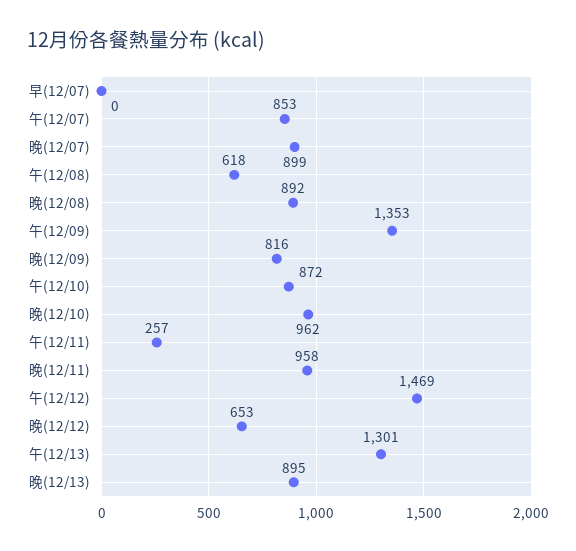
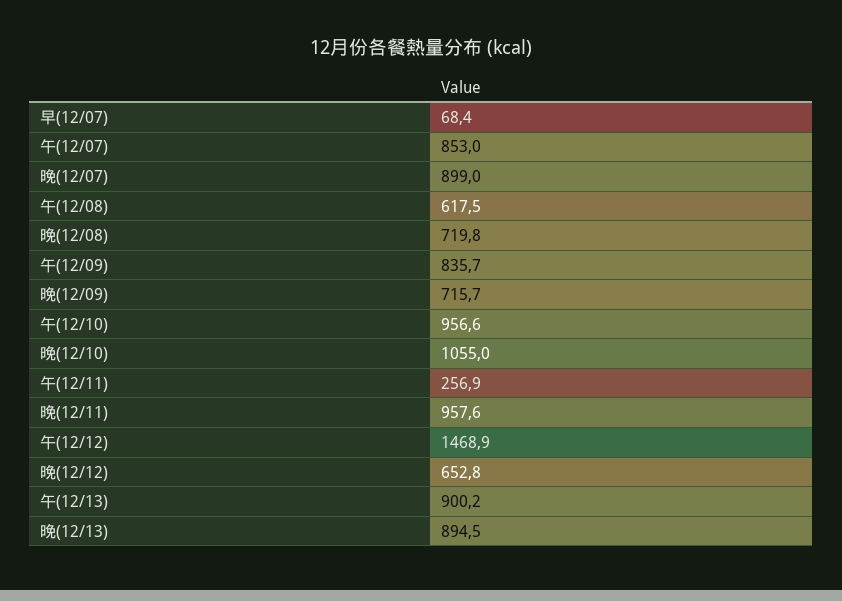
  {
-   "早(12/07)": 0,
+   "早(12/07)": 68.4,
    "午(12/07)": 853,
    "晚(12/07)": 899,
    "午(12/08)": 617.5,
-   "晚(12/08)": 892,
+   "晚(12/08)": 719.8,
-   "午(12/09)": 1353,
+   "午(12/09)": 835.7,
-   "晚(12/09)": 816,
+   "晚(12/09)": 715.7,
-   "午(12/10)": 872,
+   "午(12/10)": 956.6,
-   "晚(12/10)": 962,
+   "晚(12/10)": 1055,
    "午(12/11)": 256.9,
    "晚(12/11)": 957.6,
    "午(12/12)": 1468.9,
    "晚(12/12)": 652.8,
-   "午(12/13)": 1301,
+   "午(12/13)": 900.2,
    "晚(12/13)": 894.5
  }

